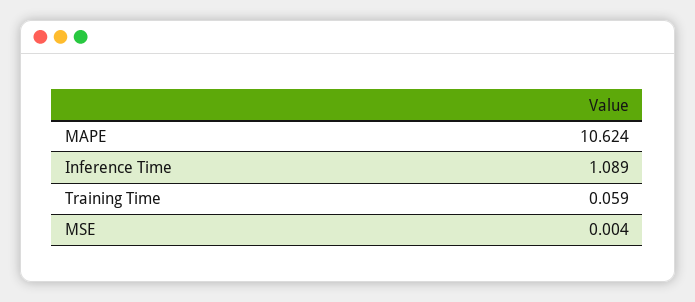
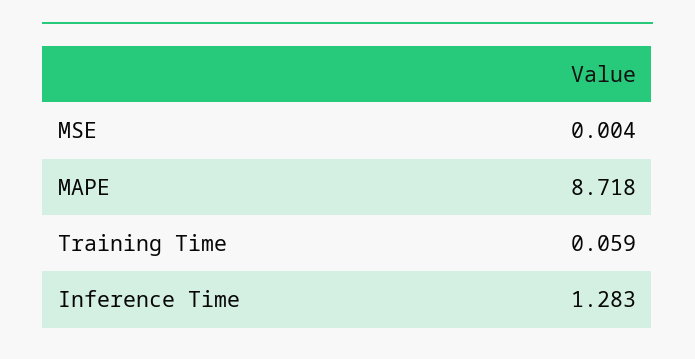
  {
-   "MAPE": 10.624,
+   "MAPE": 8.718,
-   "Inference Time": 1.089,
+   "Inference Time": 1.283,
    "Training Time": 0.059,
    "MSE": 0.004
  }

